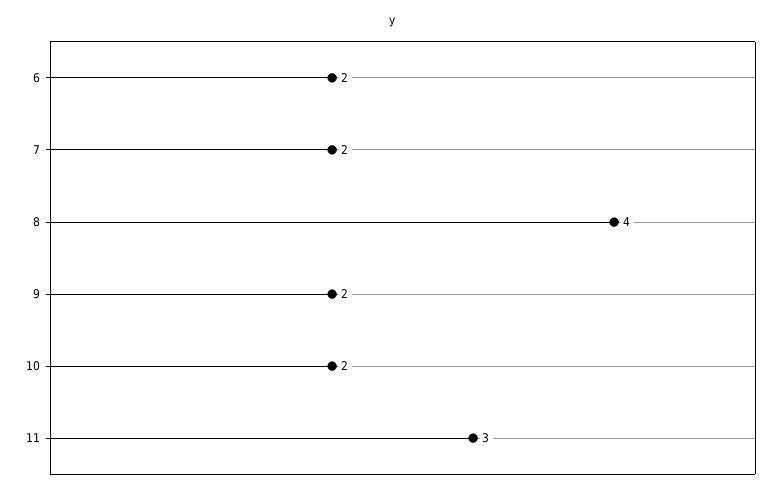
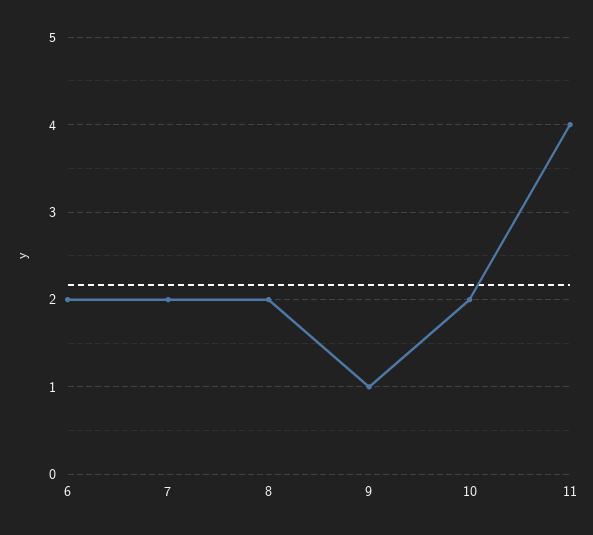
  {
    "6": 2,
    "7": 2,
-   "8": 4,
+   "8": 2,
-   "9": 2,
+   "9": 1,
    "10": 2,
-   "11": 3
+   "11": 4
  }

